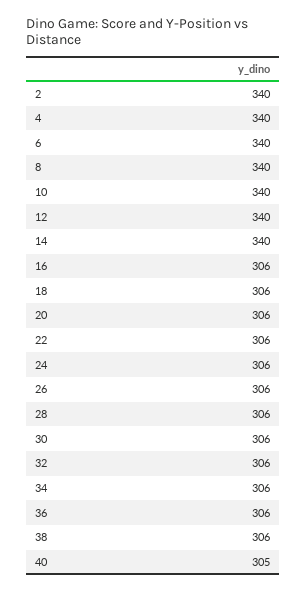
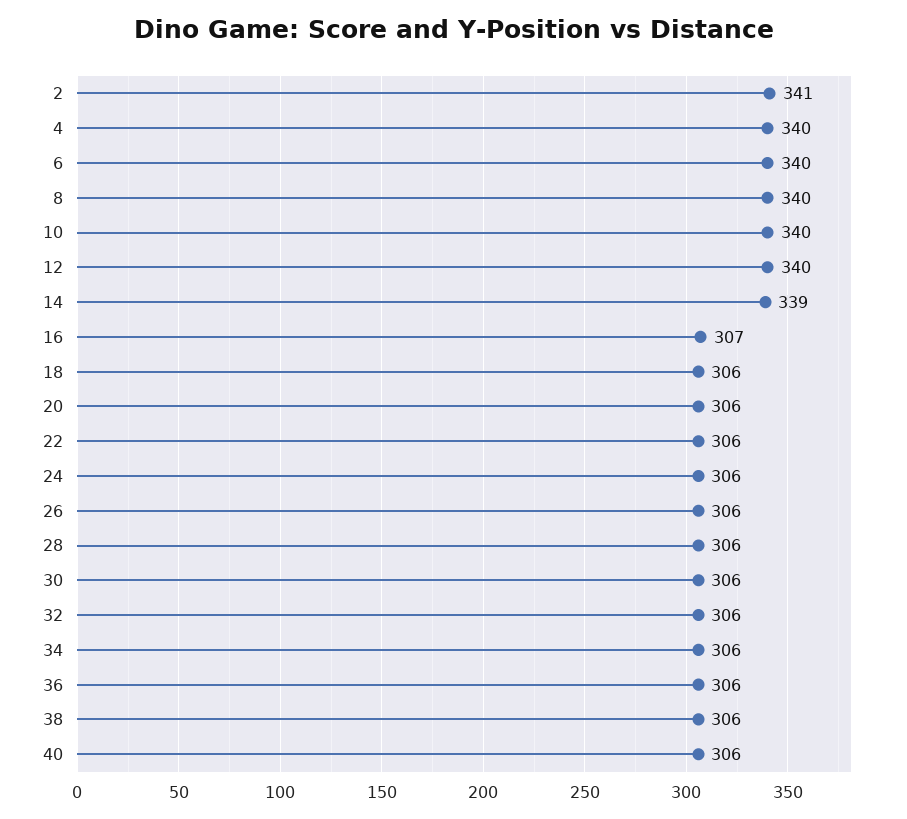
  {
-   "2": 340,
+   "2": 341,
    "4": 340,
    "6": 340,
    "8": 340,
    "10": 340,
    "12": 340,
-   "14": 340,
+   "14": 339,
-   "16": 306,
+   "16": 307,
    "18": 306,
    "20": 306,
    "22": 306,
    "24": 306,
    "26": 306,
    "28": 306,
    "30": 306,
    "32": 306,
    "34": 306,
    "36": 306,
    "38": 306,
-   "40": 305
+   "40": 306
  }

